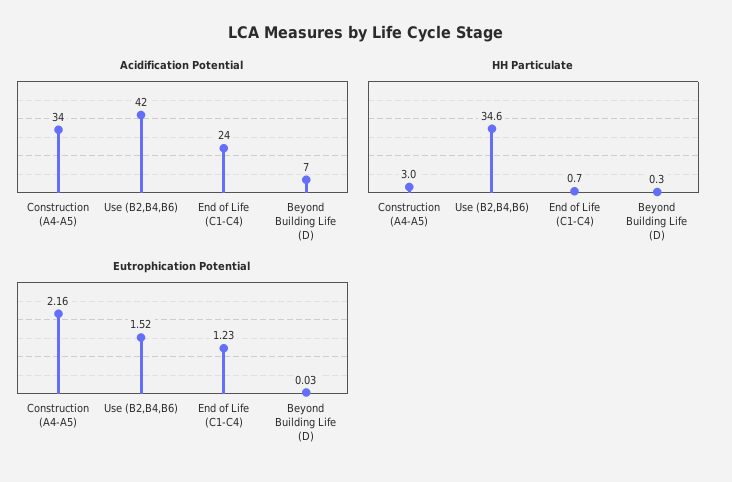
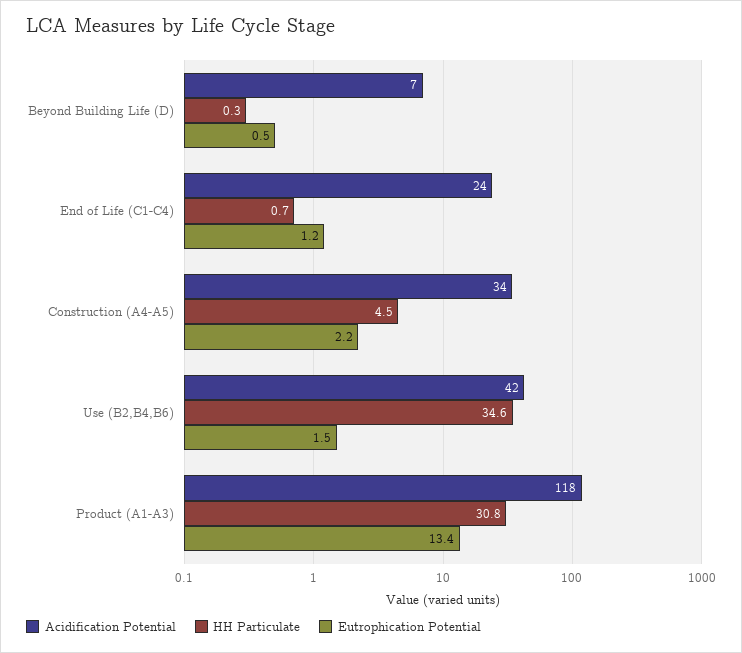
  {
    "Acidification Potential": {
      "Construction (A4-A5)": 34,
      "Use (B2,B4,B6)": 42,
      "End of Life (C1-C4)": 24,
-     "Beyond Building Life (D)": 7
+     "Beyond Building Life (D)": 7,
+     "Product (A1-A3)": 118
    },
    "HH Particulate": {
-     "Construction (A4-A5)": 3,
+     "Construction (A4-A5)": 4.5,
      "Use (B2,B4,B6)": 34.6,
      "End of Life (C1-C4)": 0.7,
-     "Beyond Building Life (D)": 0.3
+     "Beyond Building Life (D)": 0.3,
+     "Product (A1-A3)": 30.8
    },
    "Eutrophication Potential": {
      "Construction (A4-A5)": 2.16,
      "Use (B2,B4,B6)": 1.52,
      "End of Life (C1-C4)": 1.23,
-     "Beyond Building Life (D)": 0.03
+     "Beyond Building Life (D)": 0.5,
+     "Product (A1-A3)": 13.4
    }
  }

